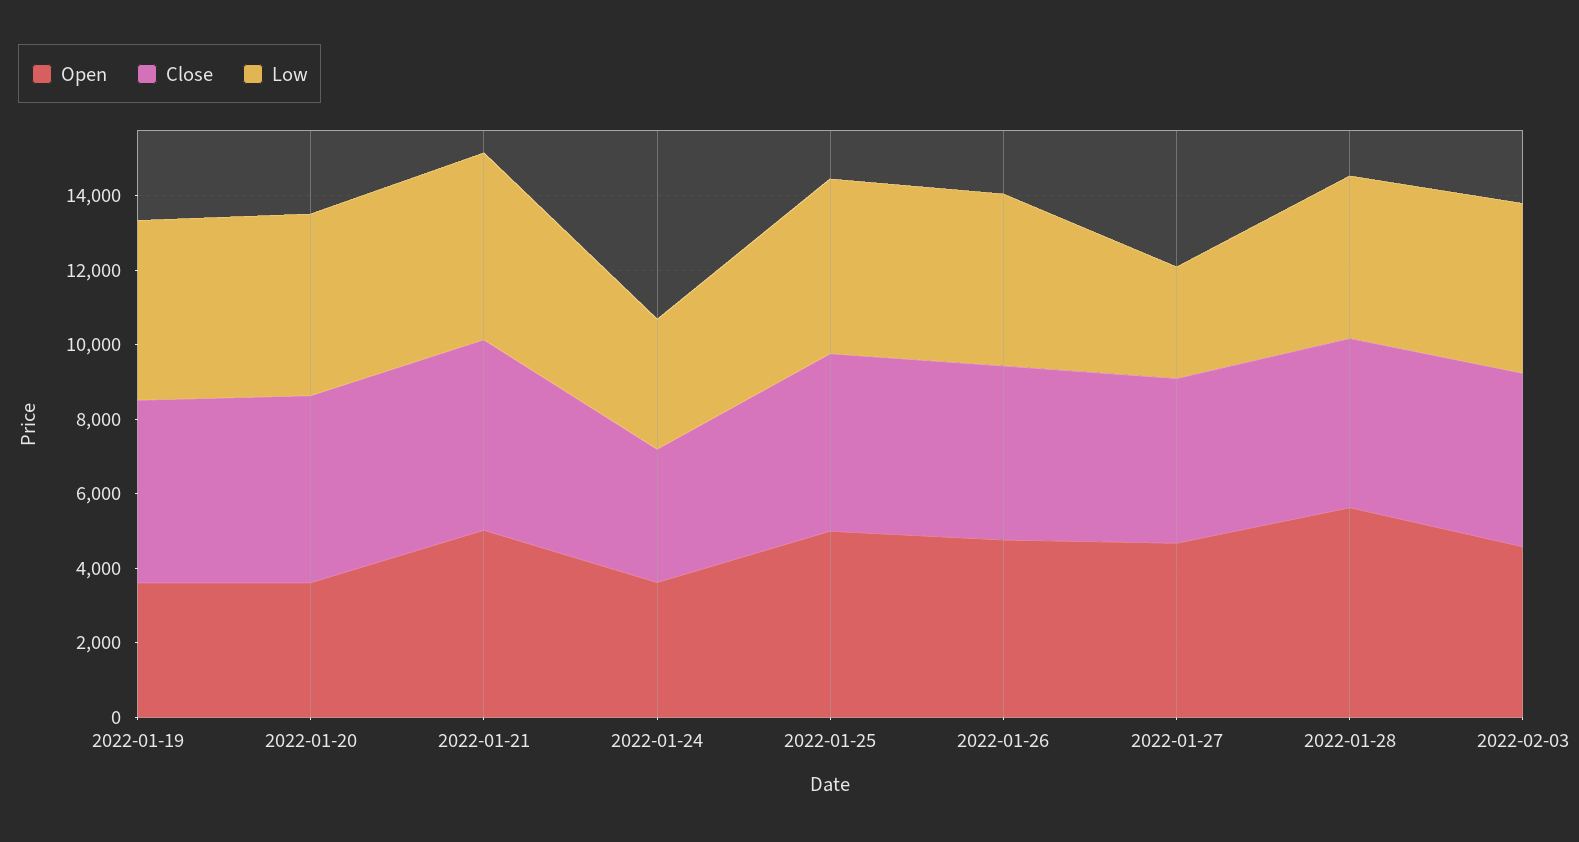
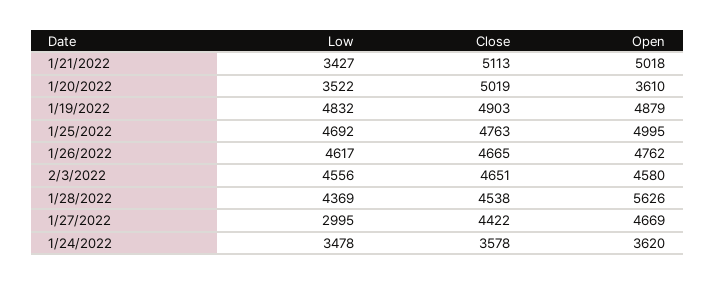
  {
    "Open": {
-     "2022-01-19": 3500,
+     "2022-01-19": 4879,
      "2022-01-20": 3610,
      "2022-01-21": 5018,
      "2022-01-24": 3620,
      "2022-01-25": 4995,
      "2022-01-26": 4762,
      "2022-01-27": 4669,
      "2022-01-28": 5626,
      "2022-02-03": 4580
    },
    "Close": {
      "2022-01-19": 4903,
      "2022-01-20": 5019,
      "2022-01-21": 5113,
      "2022-01-24": 3578,
      "2022-01-25": 4763,
      "2022-01-26": 4665,
      "2022-01-27": 4422,
      "2022-01-28": 4538,
      "2022-02-03": 4651
    },
    "Low": {
      "2022-01-19": 4832,
-     "2022-01-20": 5000,
+     "2022-01-20": 3522,
-     "2022-01-21": 5000,
+     "2022-01-21": 3427,
      "2022-01-24": 3478,
      "2022-01-25": 4692,
      "2022-01-26": 4617,
      "2022-01-27": 2995,
      "2022-01-28": 4369,
      "2022-02-03": 4556
    }
  }

